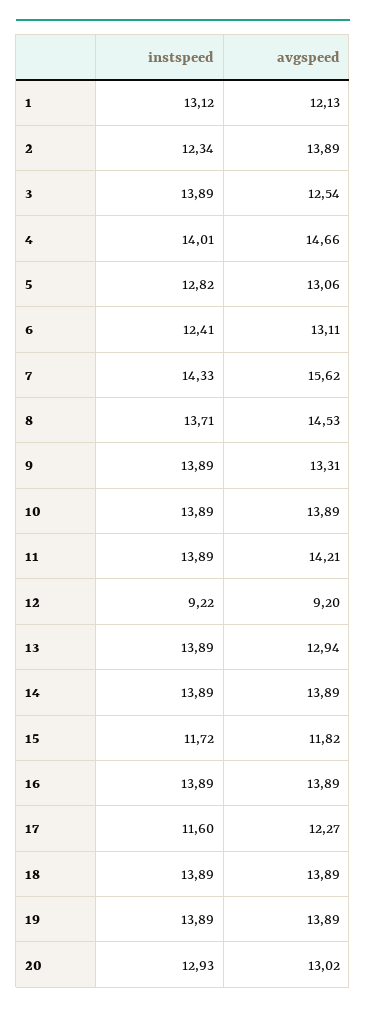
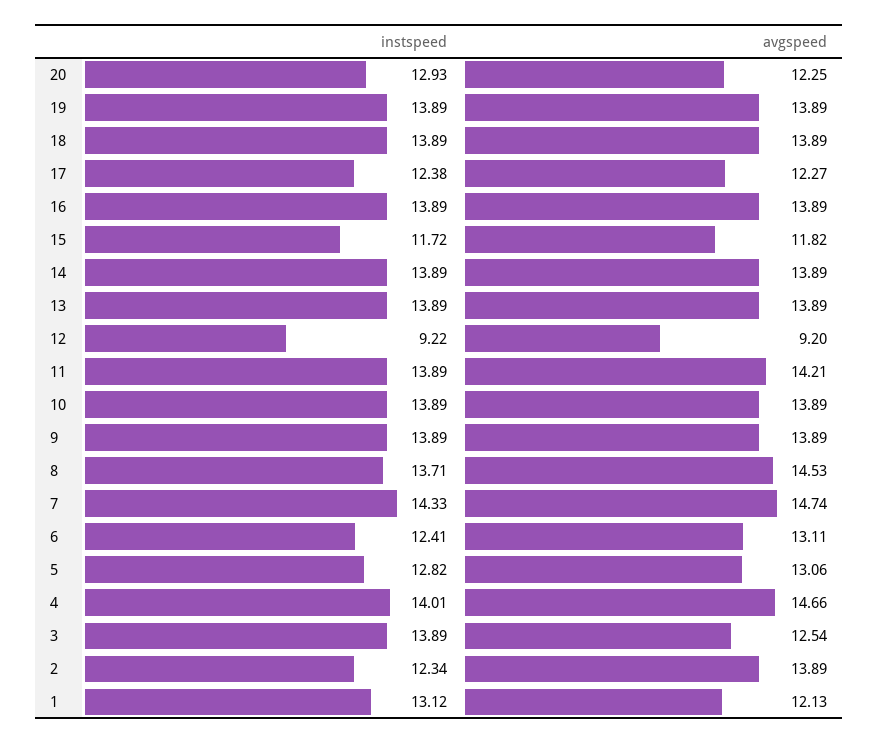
  {
    "instspeed": {
      "1": 13.12,
      "2": 12.34,
      "3": 13.89,
      "4": 14.01,
      "5": 12.82,
      "6": 12.41,
      "7": 14.33,
      "8": 13.71,
      "9": 13.89,
      "10": 13.89,
      "11": 13.89,
      "12": 9.22,
      "13": 13.89,
      "14": 13.89,
      "15": 11.72,
      "16": 13.89,
-     "17": 11.6,
+     "17": 12.38,
      "18": 13.89,
      "19": 13.89,
      "20": 12.93
    },
    "avgspeed": {
      "1": 12.13,
      "2": 13.89,
      "3": 12.54,
      "4": 14.66,
      "5": 13.06,
      "6": 13.11,
-     "7": 15.62,
+     "7": 14.74,
      "8": 14.53,
-     "9": 13.31,
+     "9": 13.89,
      "10": 13.89,
      "11": 14.21,
      "12": 9.2,
-     "13": 12.94,
+     "13": 13.89,
      "14": 13.89,
      "15": 11.82,
      "16": 13.89,
      "17": 12.27,
      "18": 13.89,
      "19": 13.89,
-     "20": 13.02
+     "20": 12.25
    }
  }

